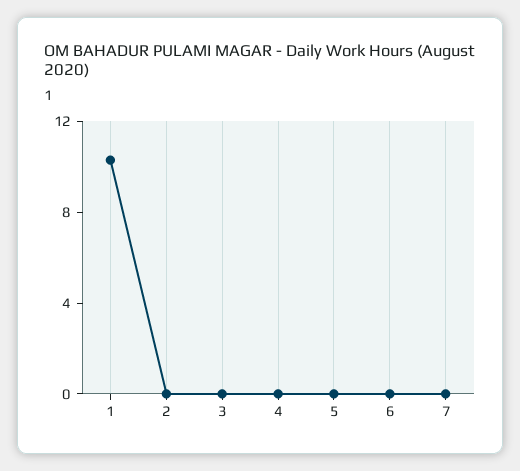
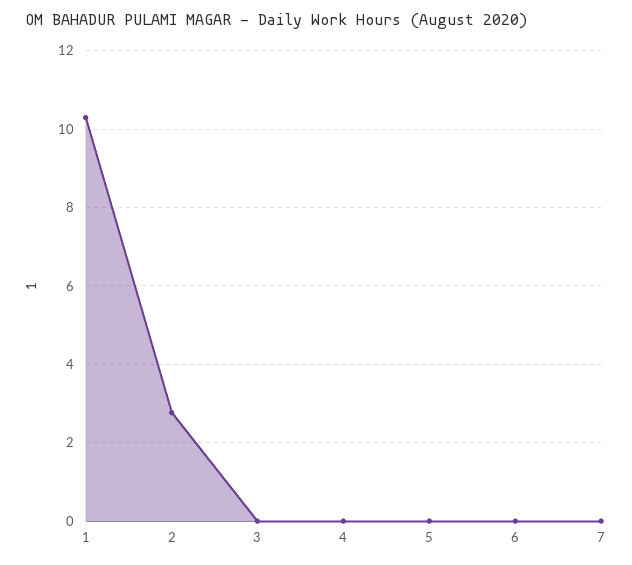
  {
    "1": 10.2,
-   "2": 0,
+   "2": 2.8,
    "3": 0,
    "4": 0,
    "5": 0,
    "6": 0,
    "7": 0
  }

